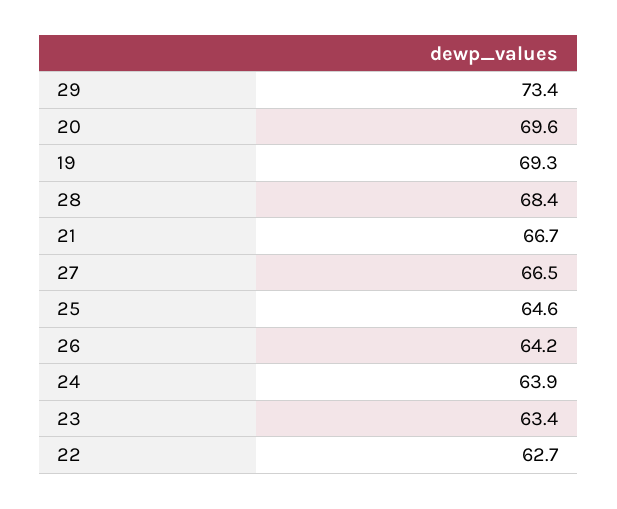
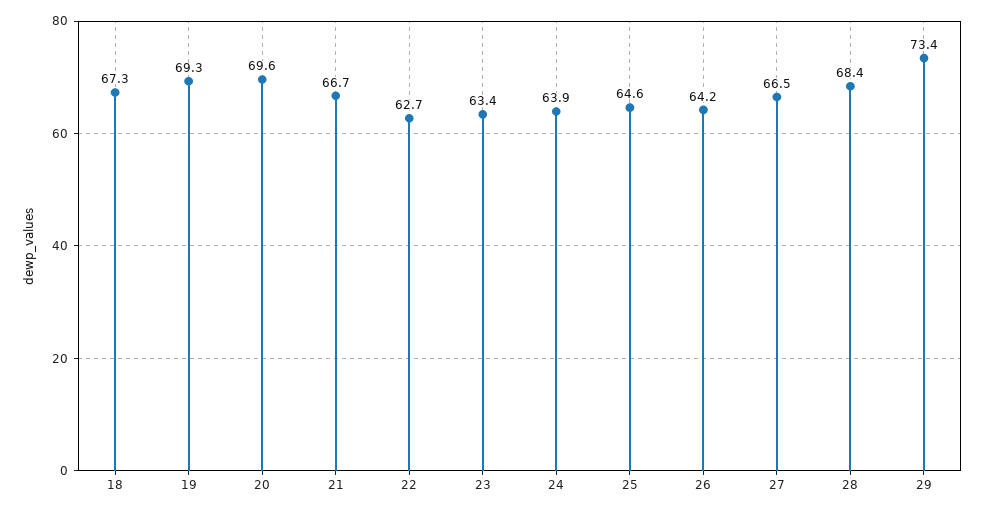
  {
    "29": 73.4,
    "20": 69.6,
    "19": 69.3,
    "28": 68.4,
    "21": 66.7,
    "27": 66.5,
    "25": 64.6,
    "26": 64.2,
    "24": 63.9,
    "23": 63.4,
-   "22": 62.7
+   "22": 62.7,
+   "18": 67.3
  }

